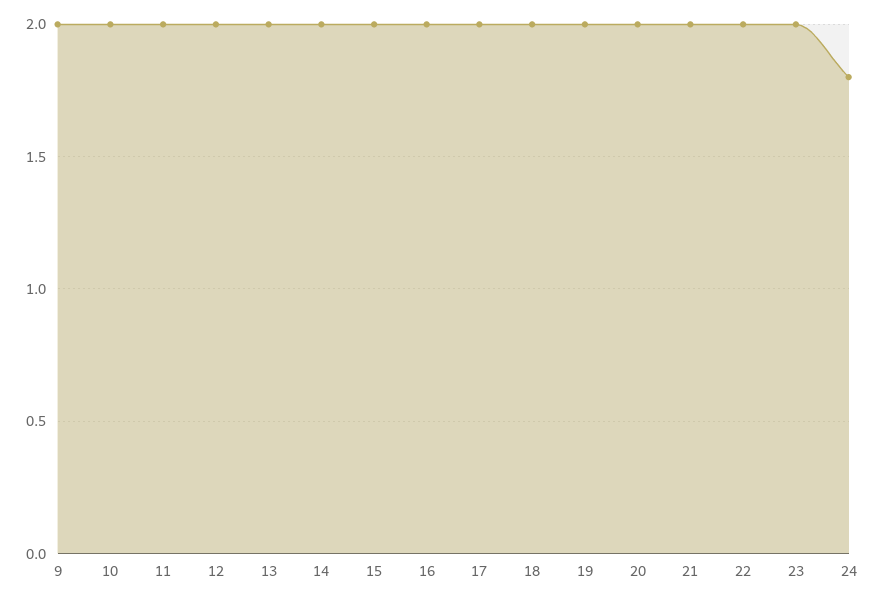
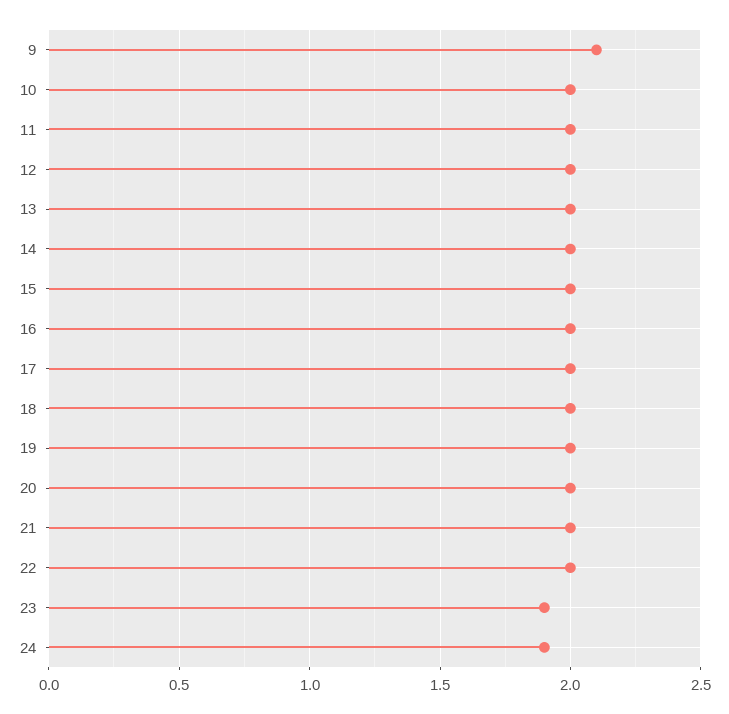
  {
-   "9": 2,
+   "9": 2.1,
    "10": 2,
    "11": 2,
    "12": 2,
    "13": 2,
    "14": 2,
    "15": 2,
    "16": 2,
    "17": 2,
    "18": 2,
    "19": 2,
    "20": 2,
    "21": 2,
    "22": 2,
-   "23": 2,
+   "23": 1.9,
-   "24": 1.8
+   "24": 1.9
  }

